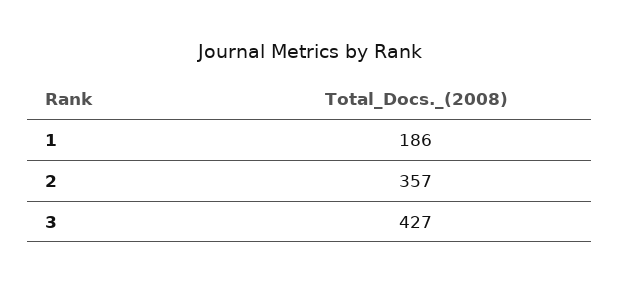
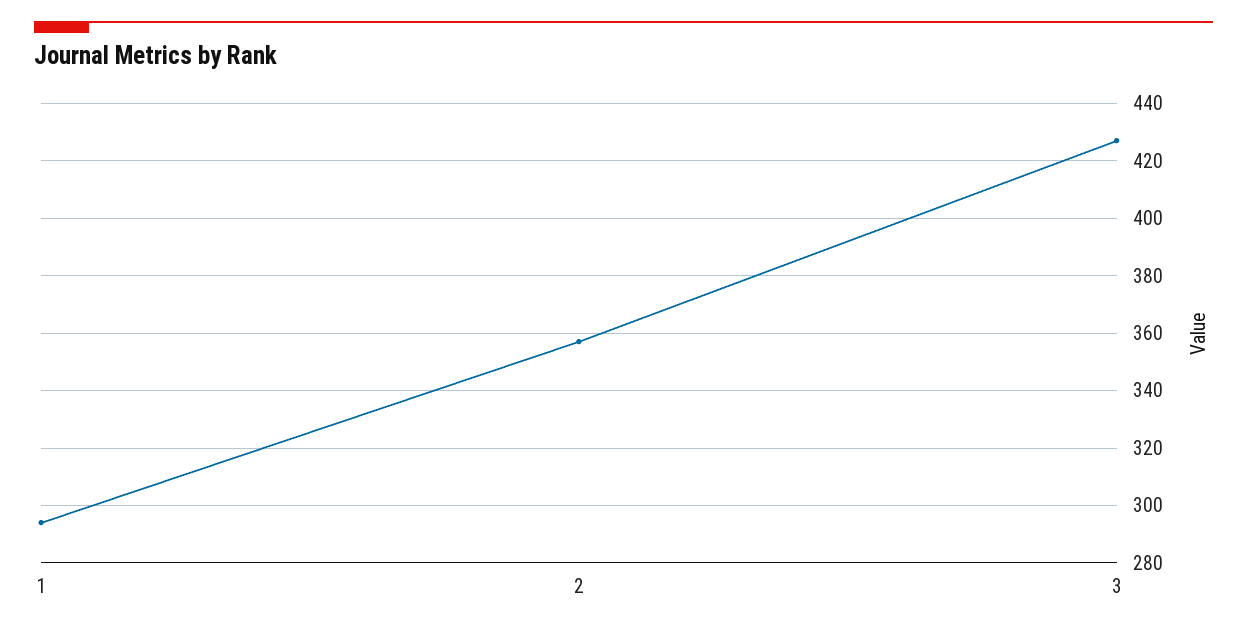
  {
-   "1": 186,
+   "1": 295,
    "2": 357,
    "3": 427
  }

